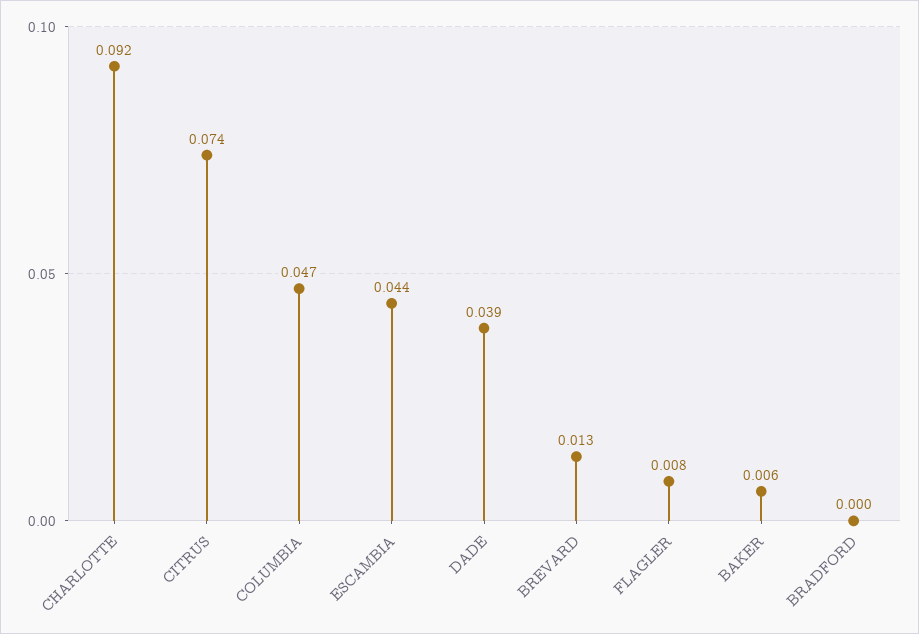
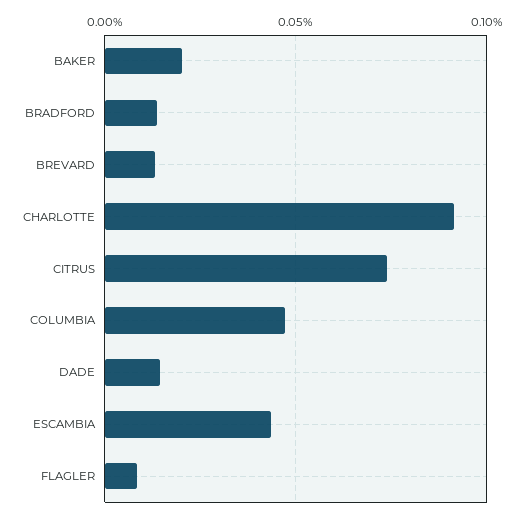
  {
    "CHARLOTTE": 0.092,
    "CITRUS": 0.074,
    "COLUMBIA": 0.047,
    "ESCAMBIA": 0.044,
-   "DADE": 0.039,
+   "DADE": 0.015,
    "BREVARD": 0.013,
    "FLAGLER": 0.008,
-   "BAKER": 0.006,
+   "BAKER": 0.02,
-   "BRADFORD": 0
+   "BRADFORD": 0.015
  }

